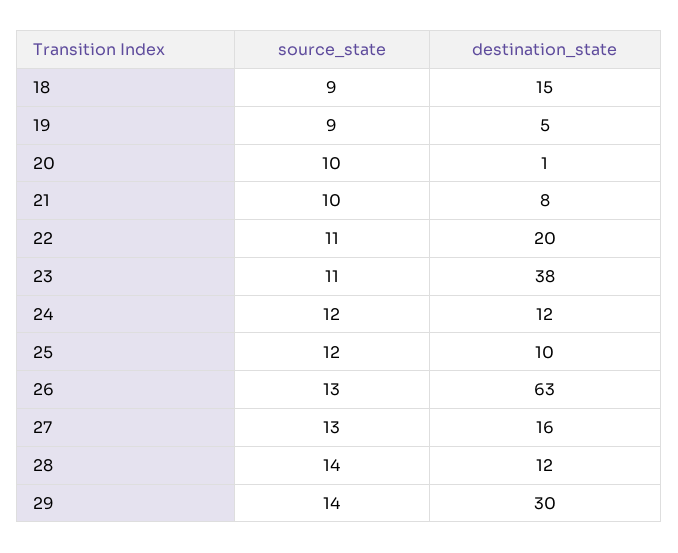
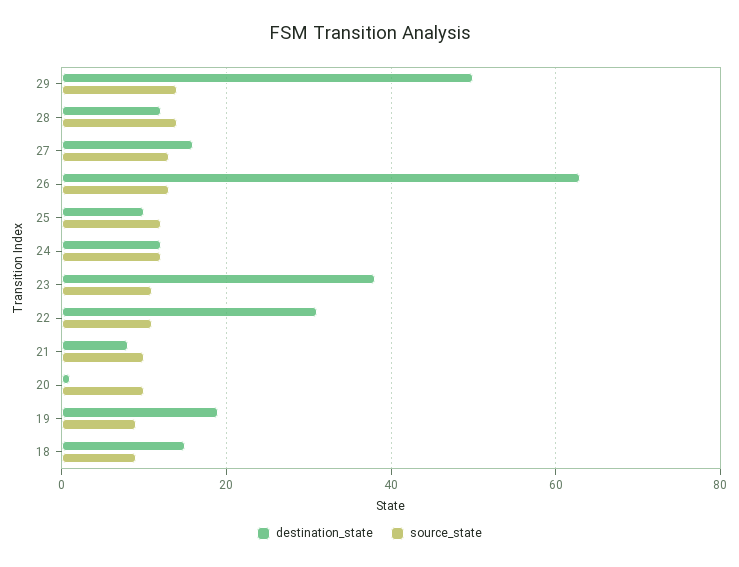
  {
    "source_state": {
      "18": 9,
      "19": 9,
      "20": 10,
      "21": 10,
      "22": 11,
      "23": 11,
      "24": 12,
      "25": 12,
      "26": 13,
      "27": 13,
      "28": 14,
      "29": 14
    },
    "destination_state": {
      "18": 15,
-     "19": 5,
+     "19": 20,
      "20": 1,
      "21": 8,
-     "22": 20,
+     "22": 30,
      "23": 38,
      "24": 12,
      "25": 10,
      "26": 63,
      "27": 16,
      "28": 12,
-     "29": 30
+     "29": 50
    }
  }

